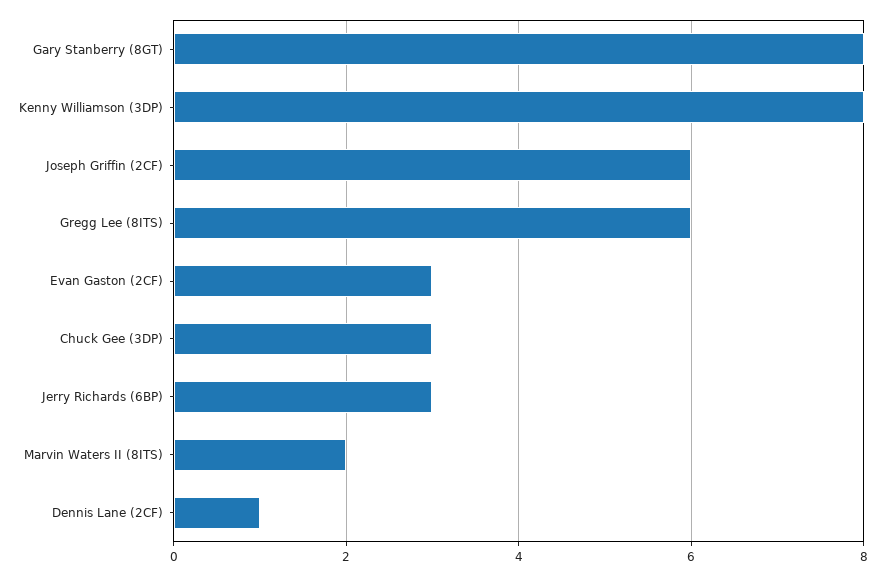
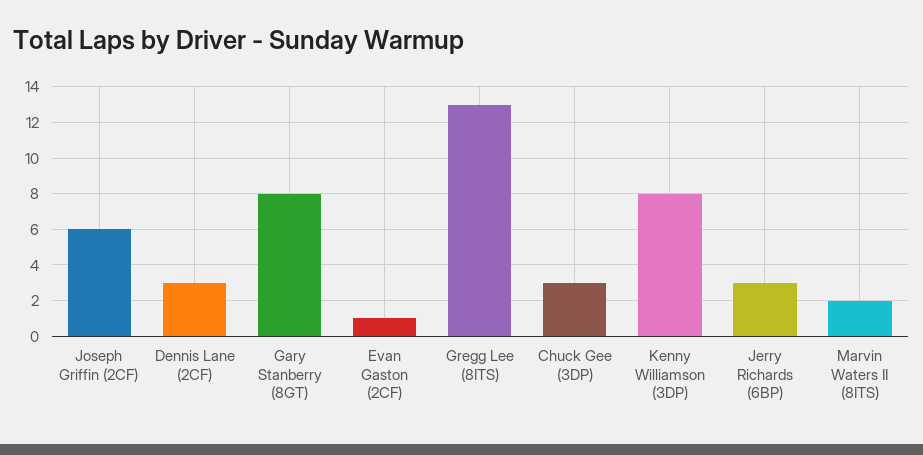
  {
    "Gary Stanberry (8GT)": 8,
    "Kenny Williamson (3DP)": 8,
    "Joseph Griffin (2CF)": 6,
-   "Gregg Lee (8ITS)": 6,
+   "Gregg Lee (8ITS)": 13,
-   "Evan Gaston (2CF)": 3,
+   "Evan Gaston (2CF)": 1,
    "Chuck Gee (3DP)": 3,
    "Jerry Richards (6BP)": 3,
    "Marvin Waters II (8ITS)": 2,
-   "Dennis Lane (2CF)": 1
+   "Dennis Lane (2CF)": 3
  }

